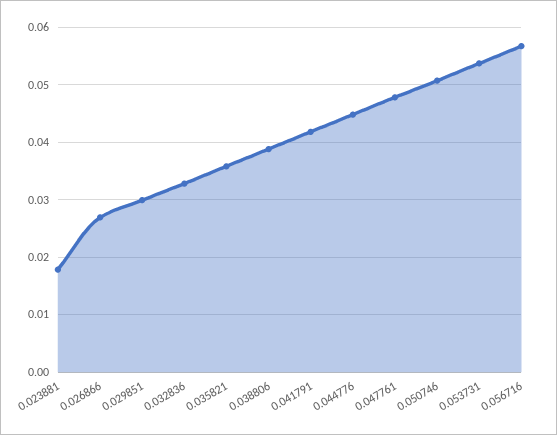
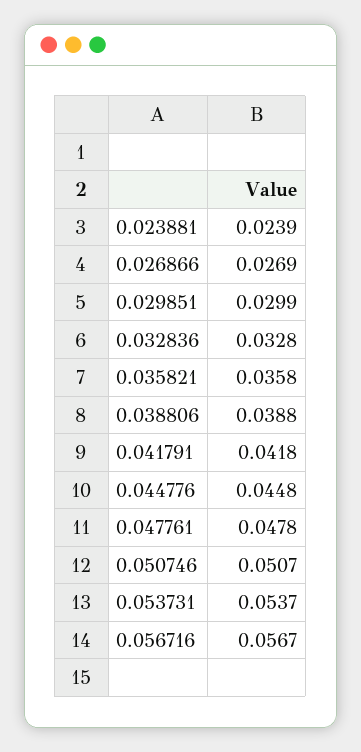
  {
-   "0.023881": 0.018,
+   "0.023881": 0.0239,
    "0.026866": 0.0269,
    "0.029851": 0.0299,
    "0.032836": 0.0328,
    "0.035821": 0.0358,
    "0.038806": 0.0388,
    "0.041791": 0.0418,
    "0.044776": 0.0448,
    "0.047761": 0.0478,
    "0.050746": 0.0507,
    "0.053731": 0.0537,
    "0.056716": 0.0567
  }

